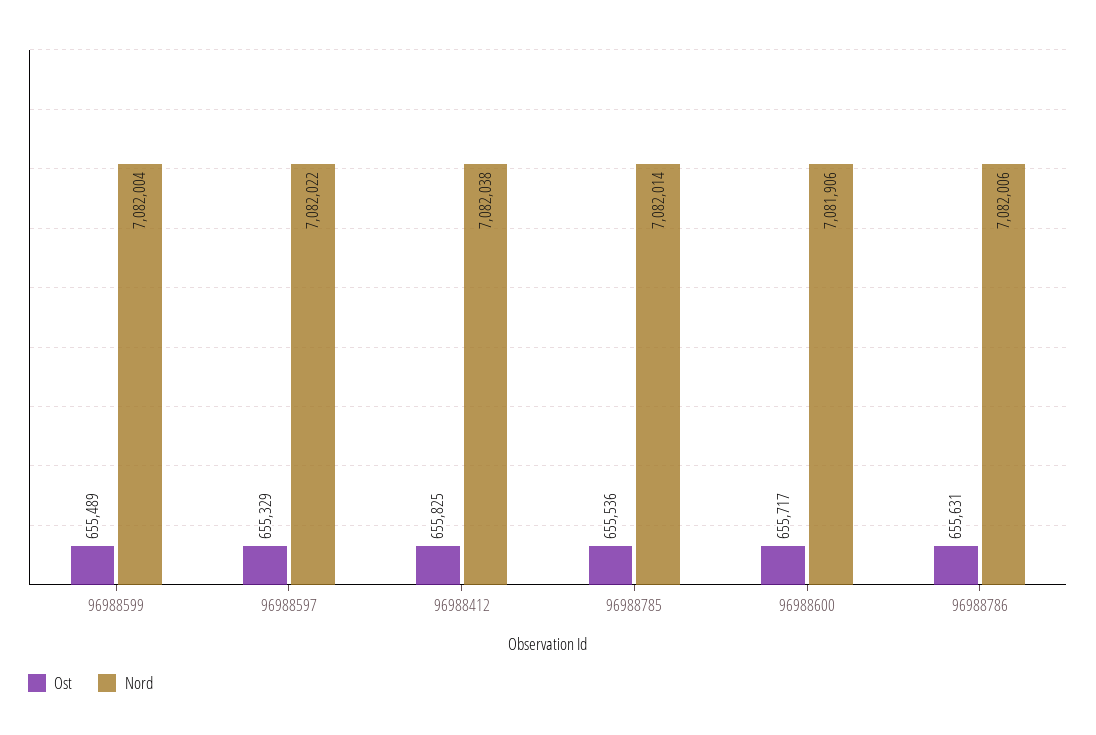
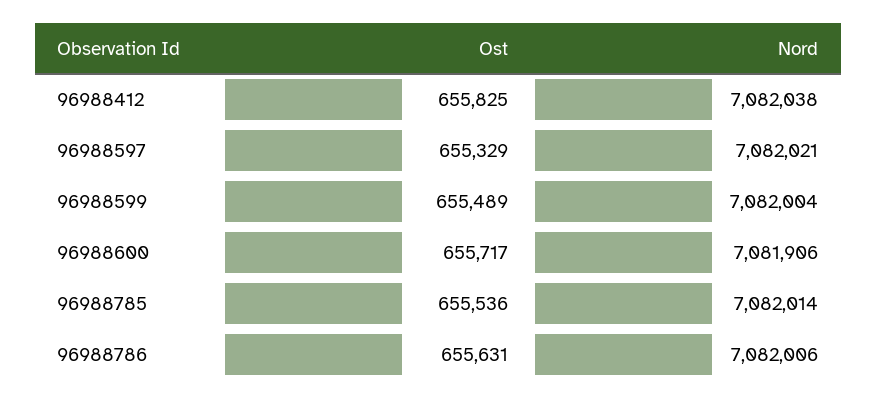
  {
    "Ost": {
      "96988599": 655489,
      "96988597": 655329,
      "96988412": 655825,
      "96988785": 655536,
      "96988600": 655717,
      "96988786": 655631
    },
    "Nord": {
      "96988599": 7082004,
-     "96988597": 7082022,
+     "96988597": 7082021,
      "96988412": 7082038,
      "96988785": 7082014,
      "96988600": 7081906,
      "96988786": 7082006
    }
  }

